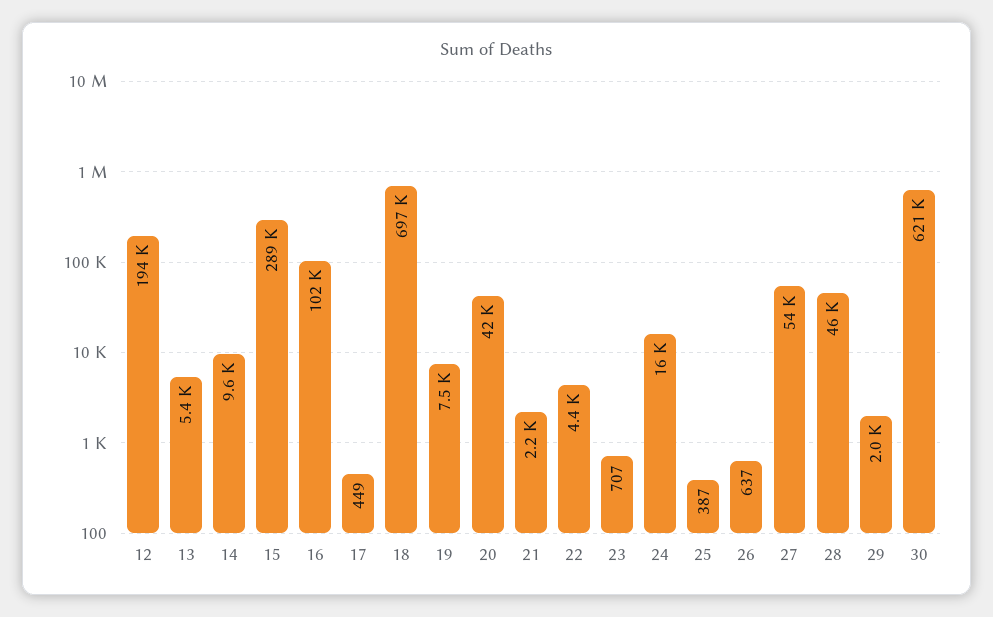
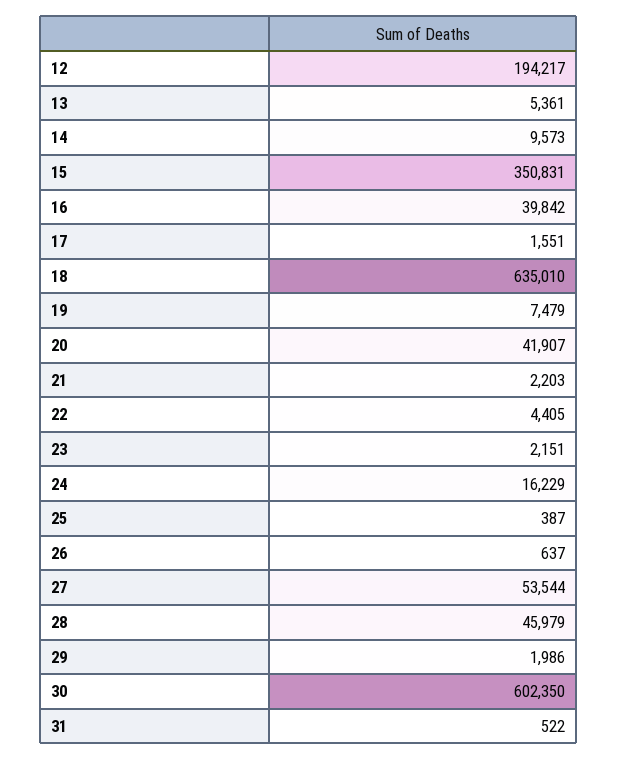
  {
    "12": 194217,
    "13": 5361,
    "14": 9573,
-   "15": 289000,
+   "15": 350831,
-   "16": 102000,
+   "16": 39842,
-   "17": 449,
+   "17": 1551,
-   "18": 697000,
+   "18": 635010,
    "19": 7479,
    "20": 41907,
    "21": 2203,
    "22": 4405,
-   "23": 707,
+   "23": 2151,
    "24": 16229,
    "25": 387,
    "26": 637,
    "27": 53544,
    "28": 45979,
    "29": 1986,
-   "30": 621000
+   "30": 602350,
+   "31": 522
  }

